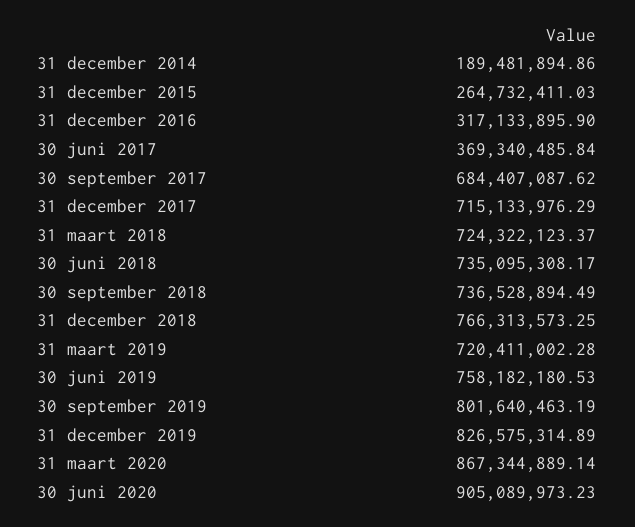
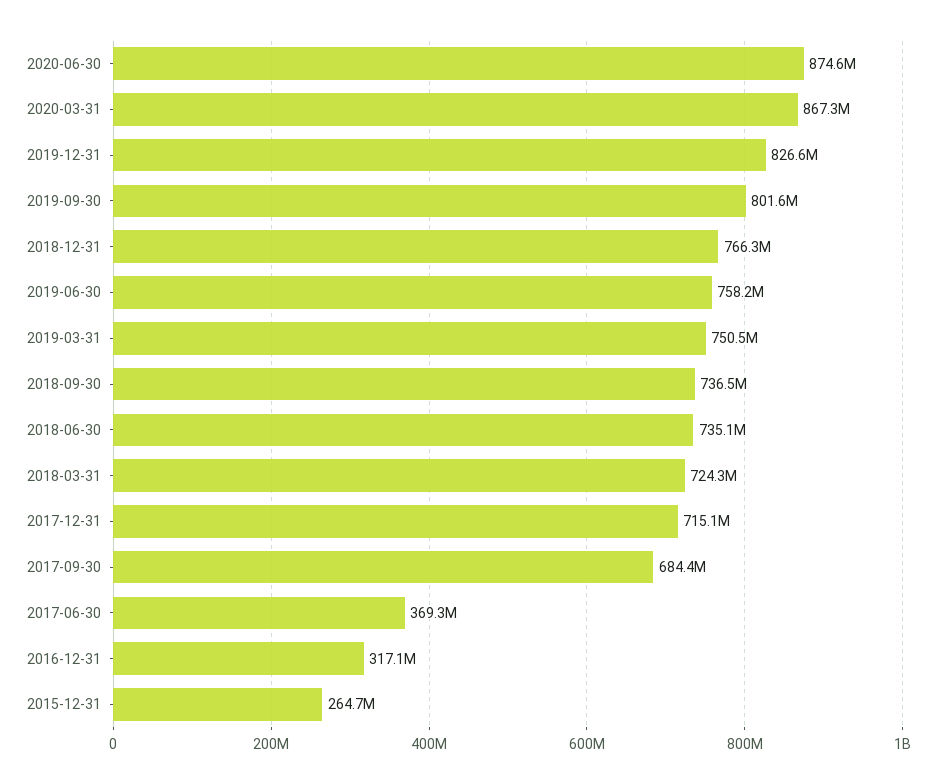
  {
-   "31 december 2014": 189481894.86,
    "31 december 2015": 264732411.03,
    "31 december 2016": 317133895.9,
    "30 juni 2017": 369340485.84,
    "30 september 2017": 684407087.62,
    "31 december 2017": 715133976.29,
    "31 maart 2018": 724322123.37,
    "30 juni 2018": 735095308.17,
    "30 september 2018": 736528894.49,
    "31 december 2018": 766313573.25,
-   "31 maart 2019": 720411002.28,
+   "31 maart 2019": 750500000,
    "30 juni 2019": 758182180.53,
    "30 september 2019": 801640463.19,
    "31 december 2019": 826575314.89,
    "31 maart 2020": 867344889.14,
-   "30 juni 2020": 905089973.23
+   "30 juni 2020": 874600000
  }

